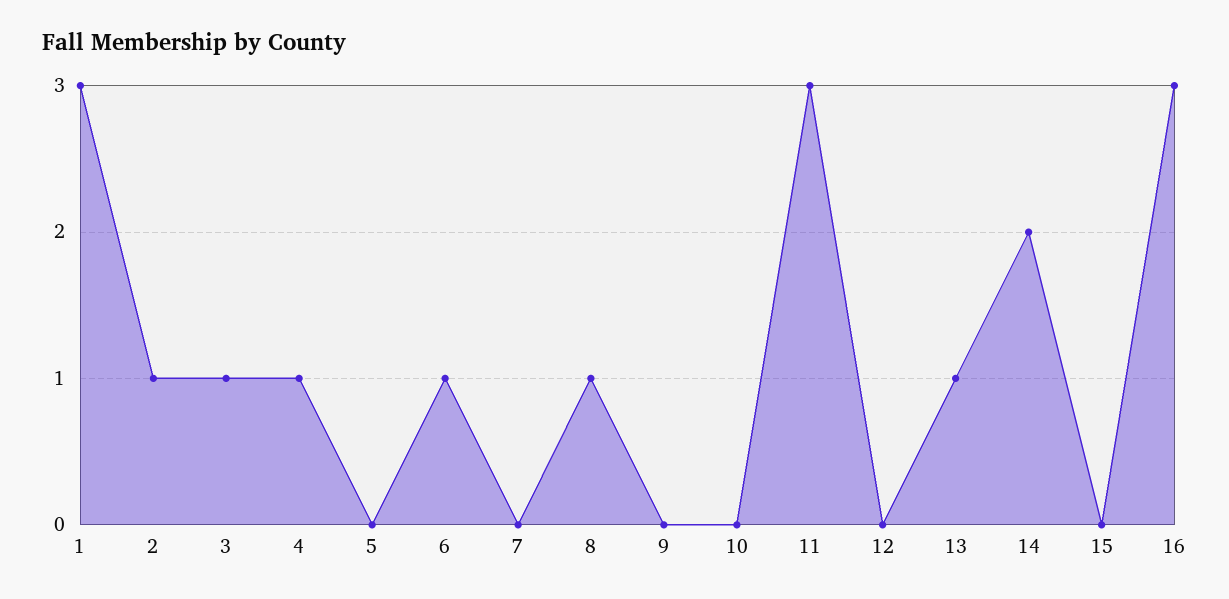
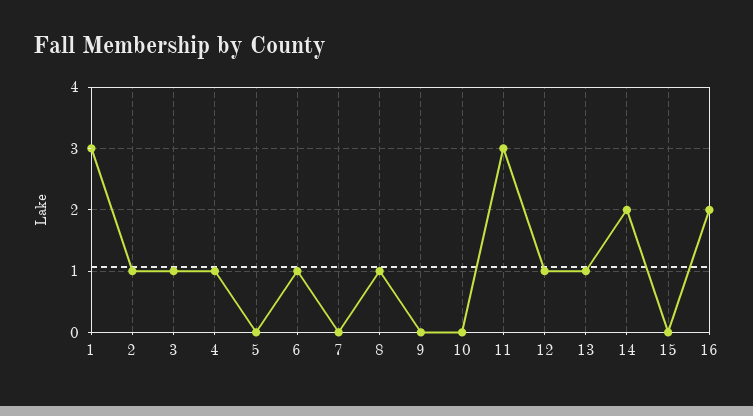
  {
    "1": 3,
    "2": 1,
    "3": 1,
    "4": 1,
    "5": 0,
    "6": 1,
    "7": 0,
    "8": 1,
    "9": 0,
    "10": 0,
    "11": 3,
-   "12": 0,
+   "12": 1,
    "13": 1,
    "14": 2,
    "15": 0,
-   "16": 3
+   "16": 2
  }

